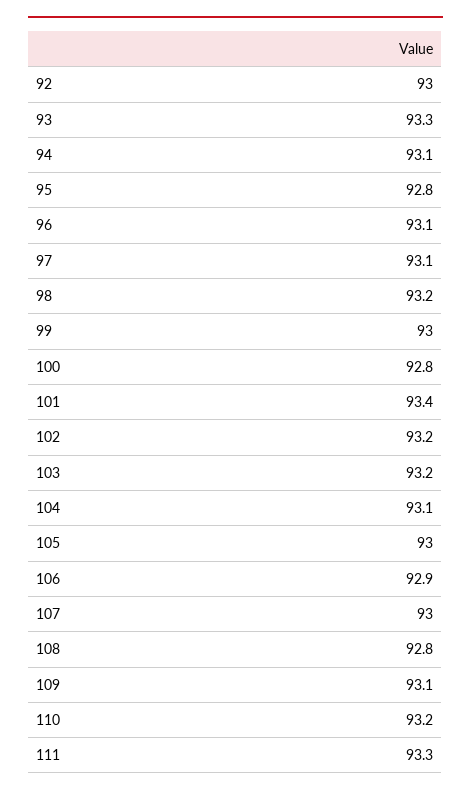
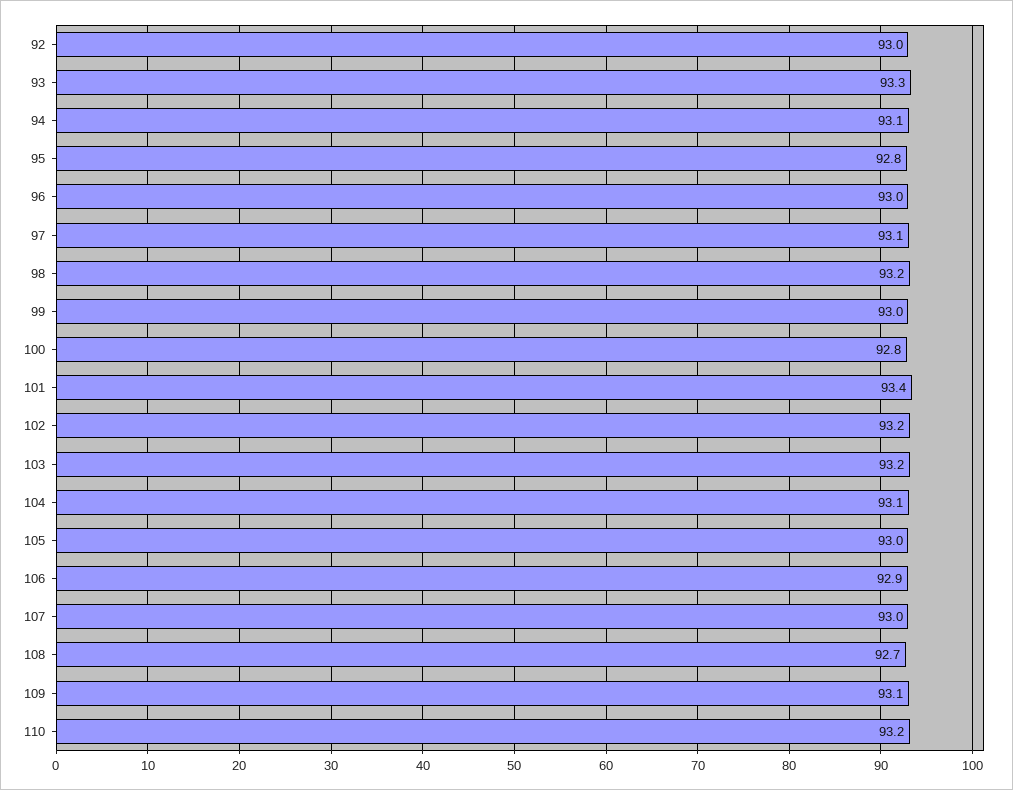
  {
    "92": 93,
    "93": 93.3,
    "94": 93.1,
    "95": 92.8,
-   "96": 93.1,
+   "96": 93,
    "97": 93.1,
    "98": 93.2,
    "99": 93,
    "100": 92.8,
    "101": 93.4,
    "102": 93.2,
    "103": 93.2,
    "104": 93.1,
    "105": 93,
    "106": 92.9,
    "107": 93,
-   "108": 92.8,
+   "108": 92.7,
    "109": 93.1,
-   "110": 93.2,
+   "110": 93.2
-   "111": 93.3
  }

